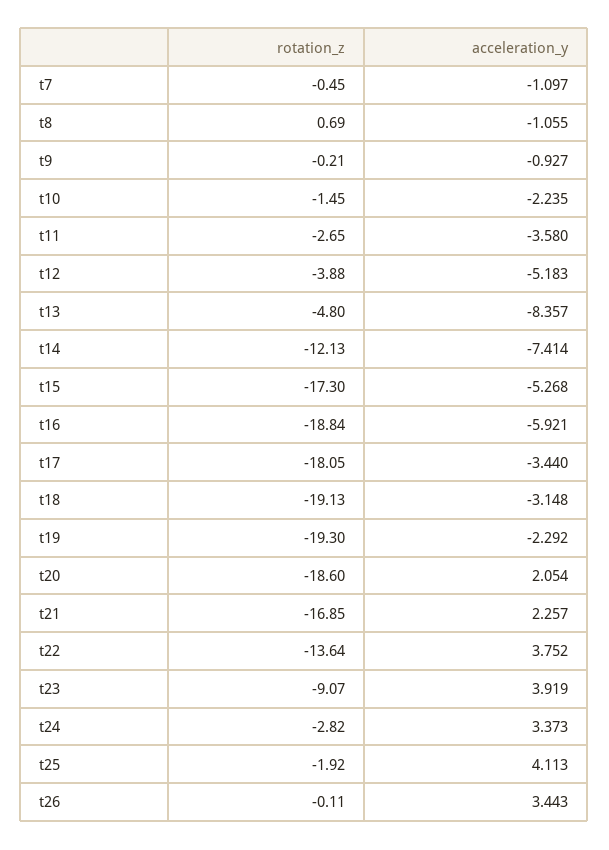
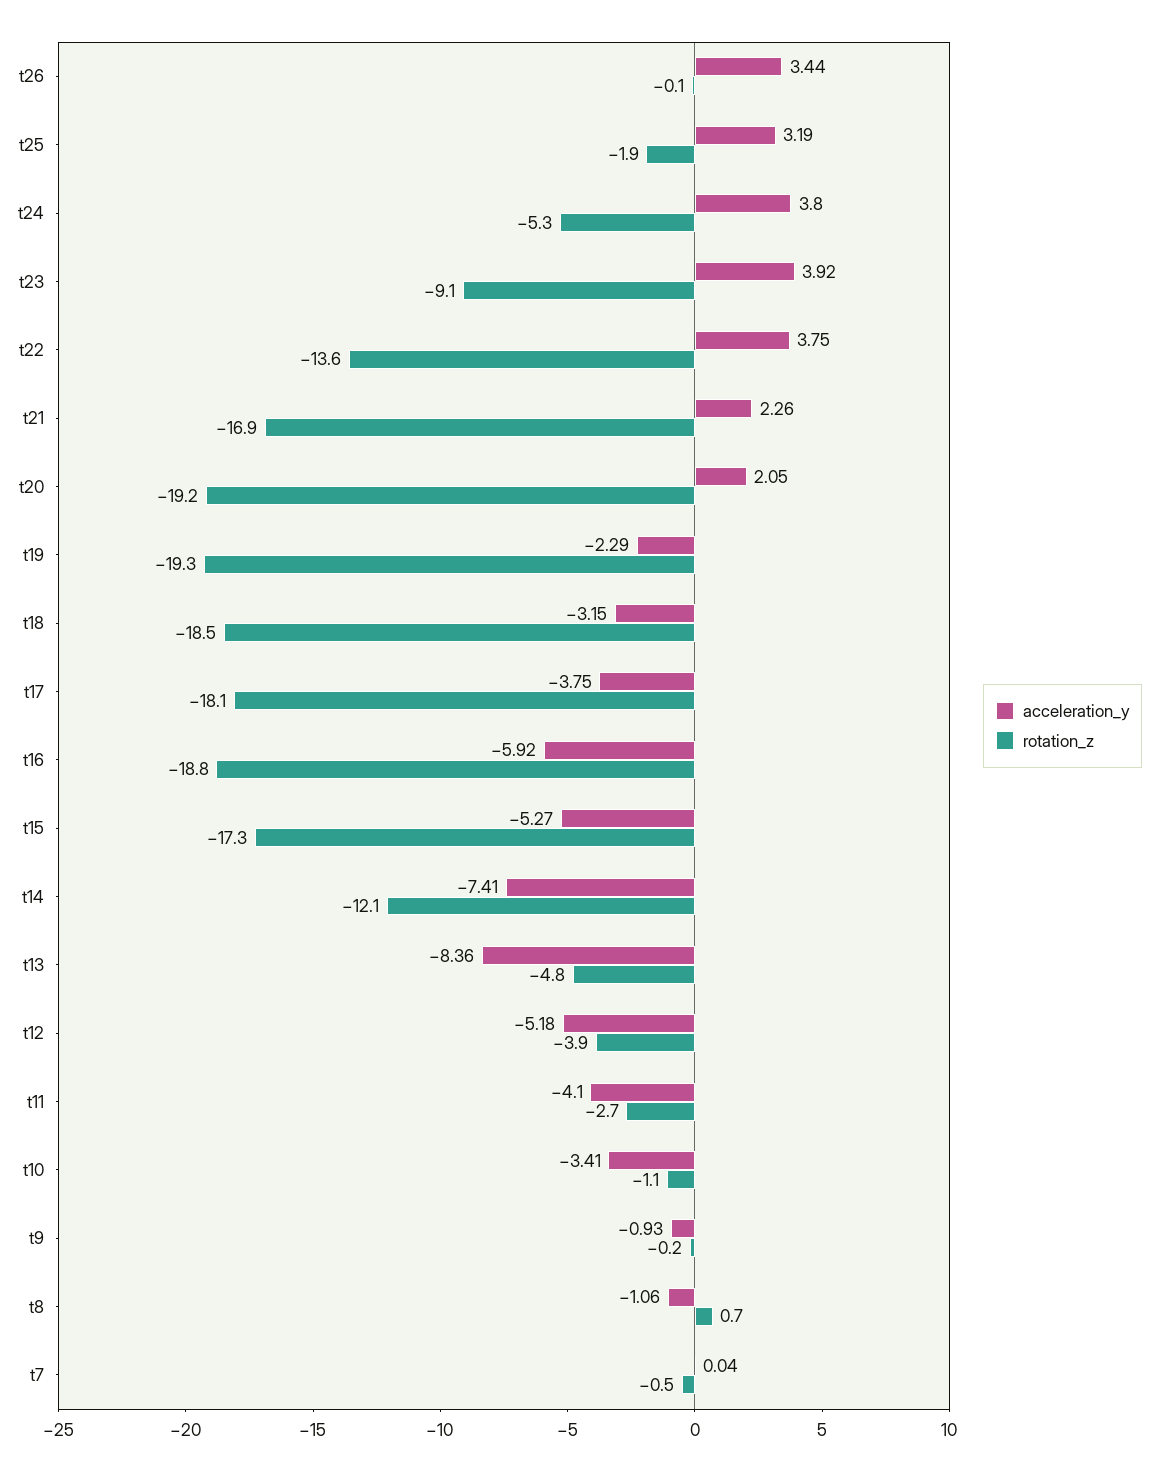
  {
    "rotation_z": {
      "t7": -0.45,
      "t8": 0.69,
      "t9": -0.21,
-     "t10": -1.45,
+     "t10": -1.1,
      "t11": -2.65,
      "t12": -3.88,
      "t13": -4.8,
      "t14": -12.13,
      "t15": -17.3,
      "t16": -18.84,
      "t17": -18.05,
-     "t18": -19.13,
+     "t18": -18.5,
      "t19": -19.3,
-     "t20": -18.6,
+     "t20": -19.2,
      "t21": -16.85,
      "t22": -13.64,
      "t23": -9.07,
-     "t24": -2.82,
+     "t24": -5.3,
      "t25": -1.92,
      "t26": -0.11
    },
    "acceleration_y": {
-     "t7": -1.097,
+     "t7": 0.04,
      "t8": -1.055,
      "t9": -0.927,
-     "t10": -2.235,
+     "t10": -3.41,
-     "t11": -3.58,
+     "t11": -4.1,
      "t12": -5.183,
      "t13": -8.357,
      "t14": -7.414,
      "t15": -5.268,
      "t16": -5.921,
-     "t17": -3.44,
+     "t17": -3.75,
      "t18": -3.148,
      "t19": -2.292,
      "t20": 2.054,
      "t21": 2.257,
      "t22": 3.752,
      "t23": 3.919,
-     "t24": 3.373,
+     "t24": 3.8,
-     "t25": 4.113,
+     "t25": 3.19,
      "t26": 3.443
    }
  }

